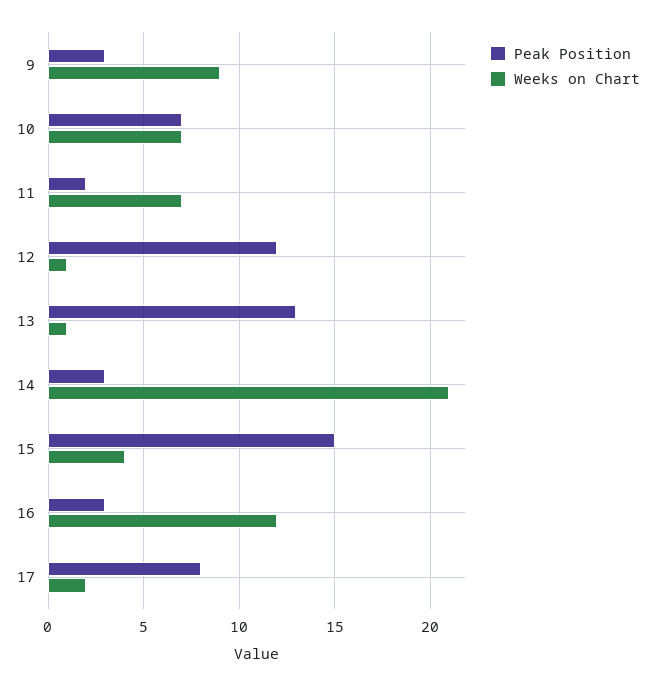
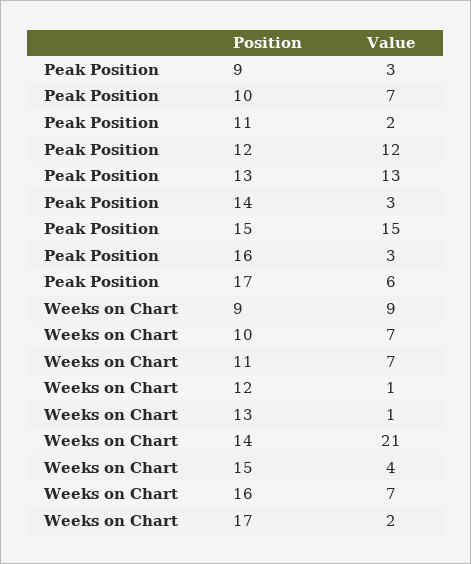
  {
    "Peak Position": {
      "9": 3,
      "10": 7,
      "11": 2,
      "12": 12,
      "13": 13,
      "14": 3,
      "15": 15,
      "16": 3,
-     "17": 8
+     "17": 6
    },
    "Weeks on Chart": {
      "9": 9,
      "10": 7,
      "11": 7,
      "12": 1,
      "13": 1,
      "14": 21,
      "15": 4,
-     "16": 12,
+     "16": 7,
      "17": 2
    }
  }

